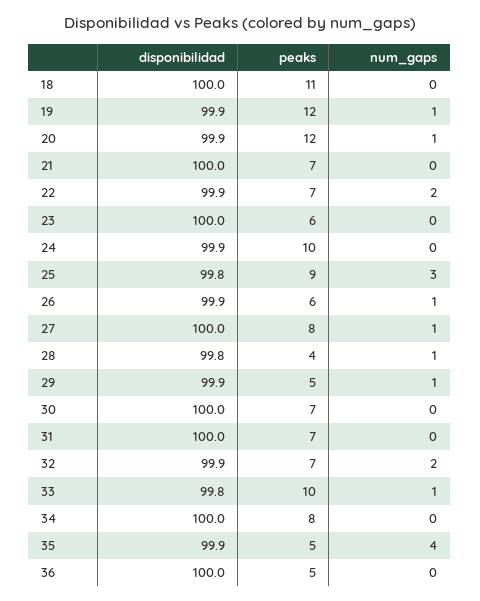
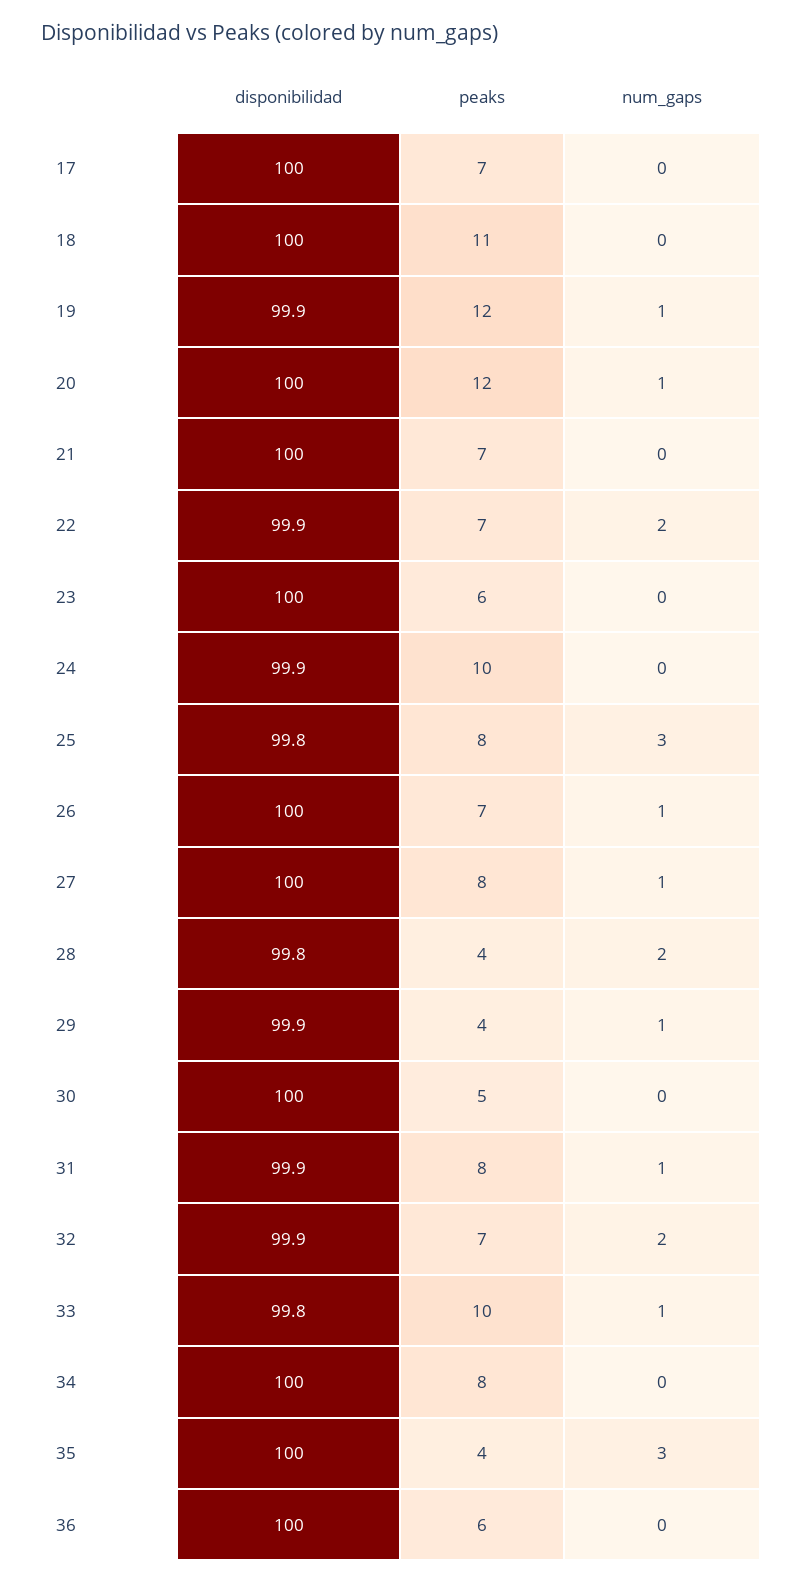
  {
    "disponibilidad": {
      "18": 100,
      "19": 99.9,
-     "20": 99.9,
+     "20": 100,
      "21": 100,
      "22": 99.9,
      "23": 100,
      "24": 99.9,
      "25": 99.8,
-     "26": 99.9,
+     "26": 100,
      "27": 100,
      "28": 99.8,
      "29": 99.9,
      "30": 100,
-     "31": 100,
+     "31": 99.9,
      "32": 99.9,
      "33": 99.8,
      "34": 100,
-     "35": 99.9,
+     "35": 100,
-     "36": 100
+     "36": 100,
+     "17": 100
    },
    "peaks": {
      "18": 11,
      "19": 12,
      "20": 12,
      "21": 7,
      "22": 7,
      "23": 6,
      "24": 10,
-     "25": 9,
+     "25": 8,
-     "26": 6,
+     "26": 7,
      "27": 8,
      "28": 4,
-     "29": 5,
+     "29": 4,
-     "30": 7,
+     "30": 5,
-     "31": 7,
+     "31": 8,
      "32": 7,
      "33": 10,
      "34": 8,
-     "35": 5,
+     "35": 4,
-     "36": 5
+     "36": 6,
+     "17": 7
    },
    "num_gaps": {
      "18": 0,
      "19": 1,
      "20": 1,
      "21": 0,
      "22": 2,
      "23": 0,
      "24": 0,
      "25": 3,
      "26": 1,
      "27": 1,
-     "28": 1,
+     "28": 2,
      "29": 1,
      "30": 0,
-     "31": 0,
+     "31": 1,
      "32": 2,
      "33": 1,
      "34": 0,
-     "35": 4,
+     "35": 3,
-     "36": 0
+     "36": 0,
+     "17": 0
    }
  }

